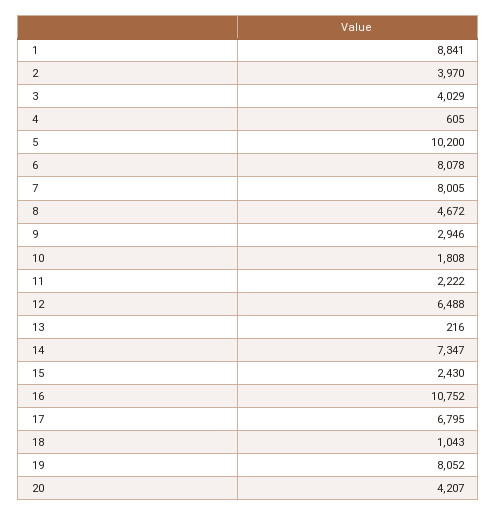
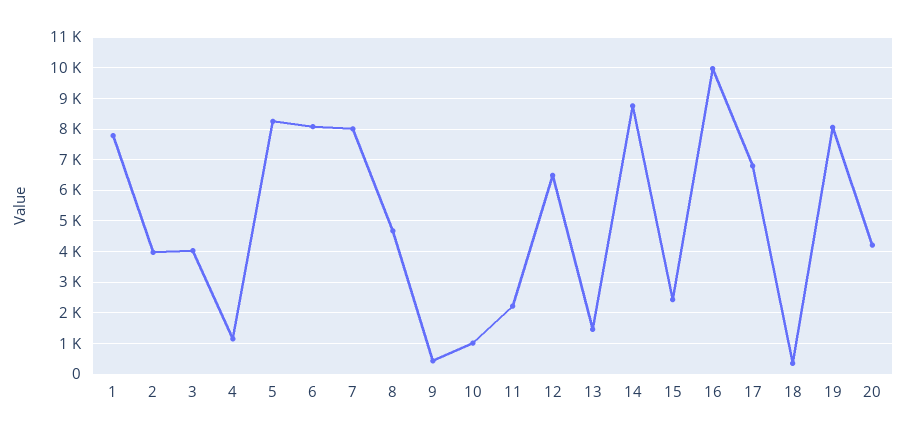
  {
-   "1": 8841,
+   "1": 7800,
    "2": 3970,
    "3": 4029,
-   "4": 605,
+   "4": 1200,
-   "5": 10200,
+   "5": 8200,
    "6": 8078,
    "7": 8005,
    "8": 4672,
-   "9": 2946,
+   "9": 400,
-   "10": 1808,
+   "10": 1000,
    "11": 2222,
    "12": 6488,
-   "13": 216,
+   "13": 1400,
-   "14": 7347,
+   "14": 8800,
    "15": 2430,
-   "16": 10752,
+   "16": 10000,
    "17": 6795,
-   "18": 1043,
+   "18": 400,
    "19": 8052,
    "20": 4207
  }

